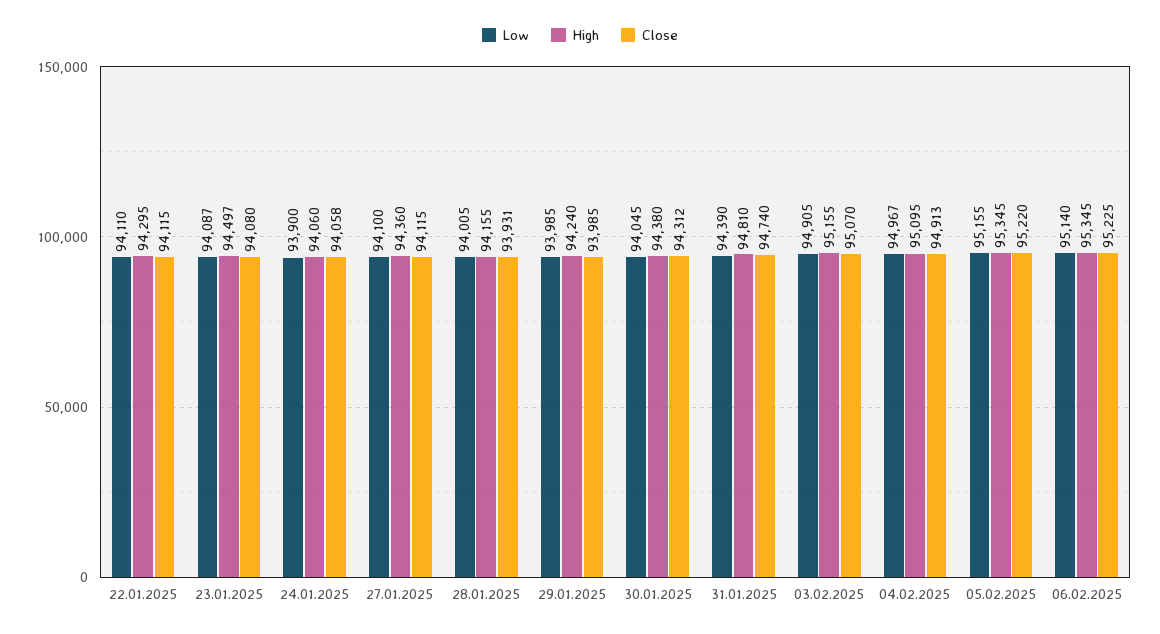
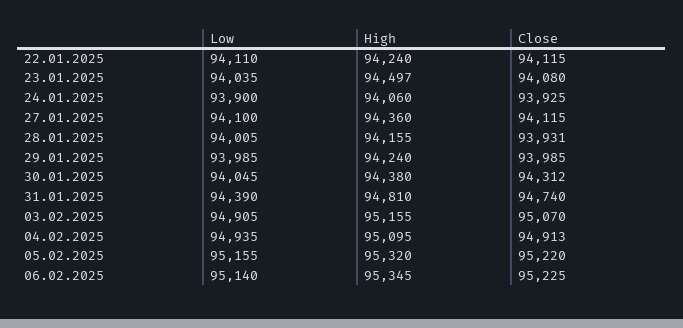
  {
    "Low": {
      "22.01.2025": 94110,
-     "23.01.2025": 94087,
+     "23.01.2025": 94035,
      "24.01.2025": 93900,
      "27.01.2025": 94100,
      "28.01.2025": 94005,
      "29.01.2025": 93985,
      "30.01.2025": 94045,
      "31.01.2025": 94390,
      "03.02.2025": 94905,
-     "04.02.2025": 94967,
+     "04.02.2025": 94935,
      "05.02.2025": 95155,
      "06.02.2025": 95140
    },
    "High": {
-     "22.01.2025": 94295,
+     "22.01.2025": 94240,
      "23.01.2025": 94497,
      "24.01.2025": 94060,
      "27.01.2025": 94360,
      "28.01.2025": 94155,
      "29.01.2025": 94240,
      "30.01.2025": 94380,
      "31.01.2025": 94810,
      "03.02.2025": 95155,
      "04.02.2025": 95095,
-     "05.02.2025": 95345,
+     "05.02.2025": 95320,
      "06.02.2025": 95345
    },
    "Close": {
      "22.01.2025": 94115,
      "23.01.2025": 94080,
-     "24.01.2025": 94058,
+     "24.01.2025": 93925,
      "27.01.2025": 94115,
      "28.01.2025": 93931,
      "29.01.2025": 93985,
      "30.01.2025": 94312,
      "31.01.2025": 94740,
      "03.02.2025": 95070,
      "04.02.2025": 94913,
      "05.02.2025": 95220,
      "06.02.2025": 95225
    }
  }

